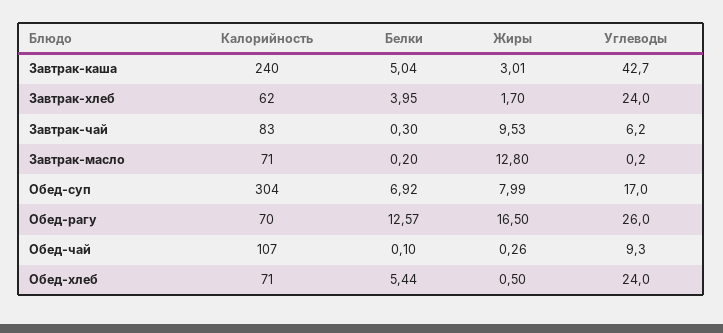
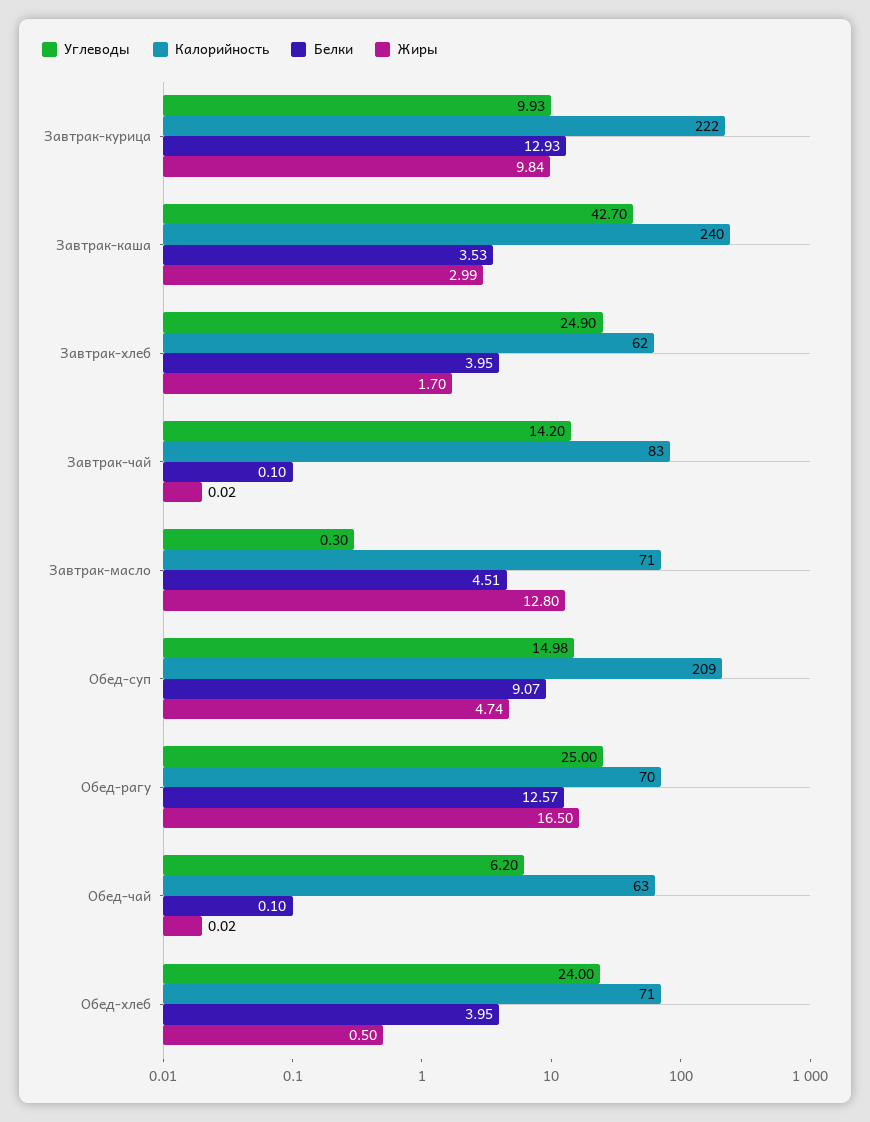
  {
    "Калорийность": {
      "Завтрак-каша": 240,
      "Завтрак-хлеб": 62,
      "Завтрак-чай": 83,
      "Завтрак-масло": 71,
-     "Обед-суп": 304,
+     "Обед-суп": 209,
      "Обед-рагу": 70,
-     "Обед-чай": 107,
+     "Обед-чай": 63,
-     "Обед-хлеб": 71
+     "Обед-хлеб": 71,
+     "Завтрак-курица": 222
    },
    "Белки": {
-     "Завтрак-каша": 5.04,
+     "Завтрак-каша": 3.53,
      "Завтрак-хлеб": 3.95,
-     "Завтрак-чай": 0.3,
+     "Завтрак-чай": 0.1,
-     "Завтрак-масло": 0.2,
+     "Завтрак-масло": 4.51,
-     "Обед-суп": 6.92,
+     "Обед-суп": 9.07,
      "Обед-рагу": 12.57,
      "Обед-чай": 0.1,
-     "Обед-хлеб": 5.44
+     "Обед-хлеб": 3.95,
+     "Завтрак-курица": 12.93
    },
    "Жиры": {
-     "Завтрак-каша": 3.01,
+     "Завтрак-каша": 2.99,
      "Завтрак-хлеб": 1.7,
-     "Завтрак-чай": 9.53,
+     "Завтрак-чай": 0.02,
      "Завтрак-масло": 12.8,
-     "Обед-суп": 7.99,
+     "Обед-суп": 4.74,
      "Обед-рагу": 16.5,
-     "Обед-чай": 0.26,
+     "Обед-чай": 0.02,
-     "Обед-хлеб": 0.5
+     "Обед-хлеб": 0.5,
+     "Завтрак-курица": 9.84
    },
    "Углеводы": {
      "Завтрак-каша": 42.7,
-     "Завтрак-хлеб": 24,
+     "Завтрак-хлеб": 24.9,
-     "Завтрак-чай": 6.2,
+     "Завтрак-чай": 14.2,
-     "Завтрак-масло": 0.2,
+     "Завтрак-масло": 0.3,
-     "Обед-суп": 17,
+     "Обед-суп": 14.98,
-     "Обед-рагу": 26,
+     "Обед-рагу": 25,
-     "Обед-чай": 9.3,
+     "Обед-чай": 6.2,
-     "Обед-хлеб": 24
+     "Обед-хлеб": 24,
+     "Завтрак-курица": 9.93
    }
  }

